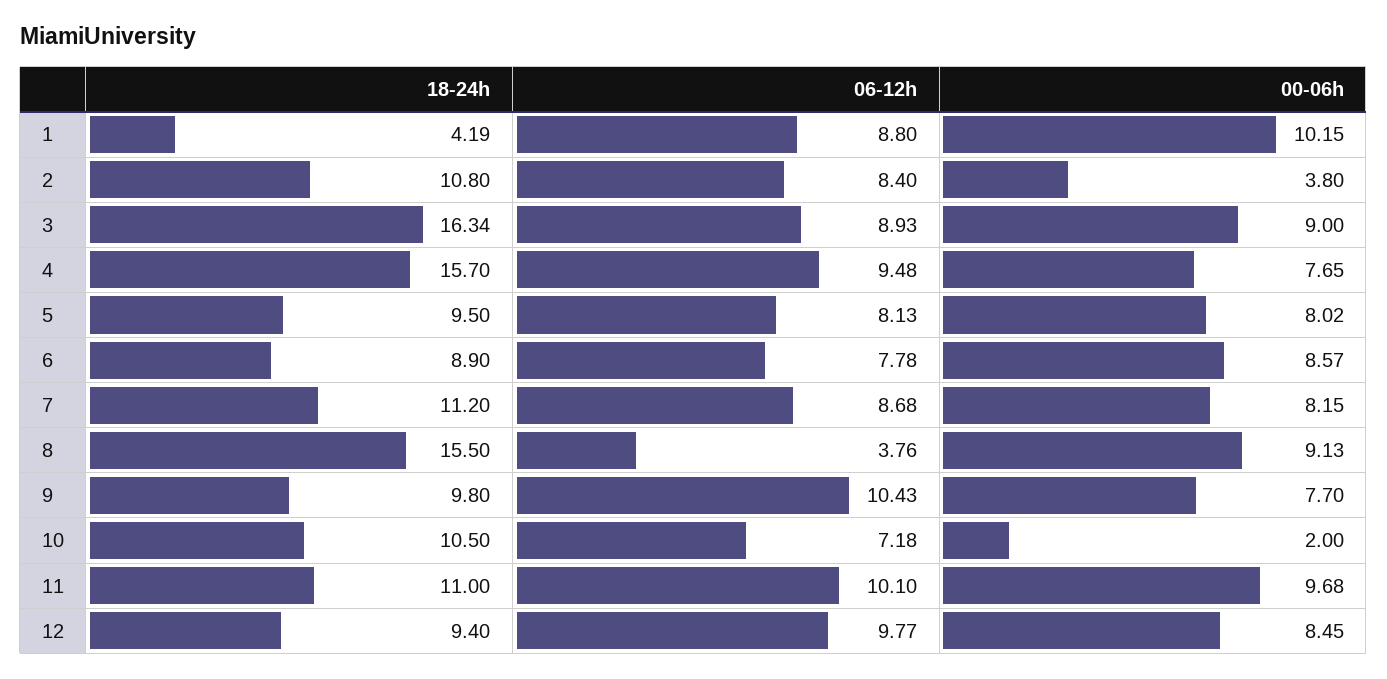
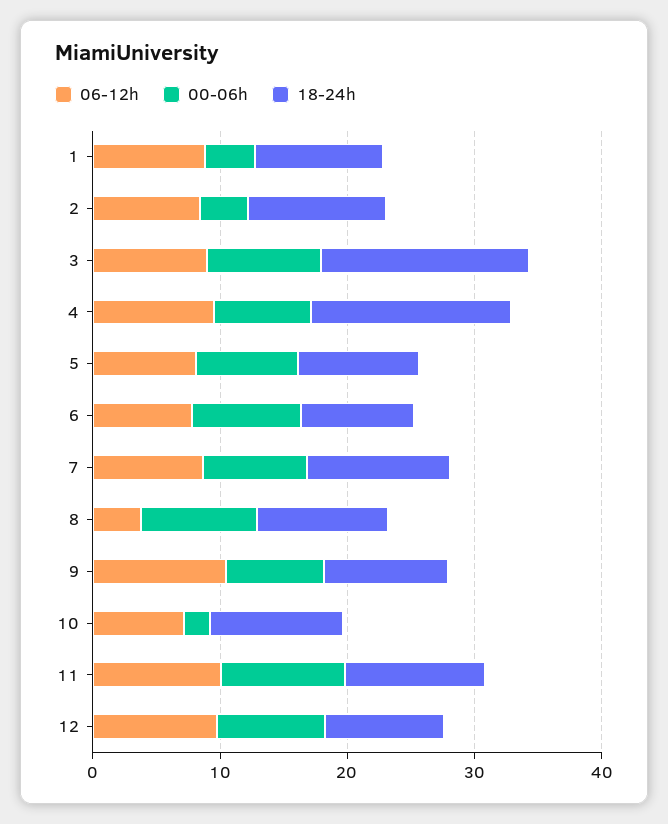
  {
    "18-24h": {
-     "1": 4.19,
+     "1": 10,
      "2": 10.8,
      "3": 16.34,
      "4": 15.7,
      "5": 9.5,
      "6": 8.9,
      "7": 11.2,
-     "8": 15.5,
+     "8": 10,
      "9": 9.8,
      "10": 10.5,
      "11": 11,
      "12": 9.4
    },
    "06-12h": {
      "1": 8.8,
      "2": 8.4,
      "3": 8.93,
      "4": 9.48,
      "5": 8.13,
      "6": 7.78,
      "7": 8.68,
      "8": 3.76,
      "9": 10.43,
      "10": 7.18,
      "11": 10.1,
      "12": 9.77
    },
    "00-06h": {
-     "1": 10.15,
+     "1": 4,
      "2": 3.8,
      "3": 9,
      "4": 7.65,
      "5": 8.02,
      "6": 8.57,
      "7": 8.15,
      "8": 9.13,
      "9": 7.7,
      "10": 2,
      "11": 9.68,
      "12": 8.45
    }
  }

